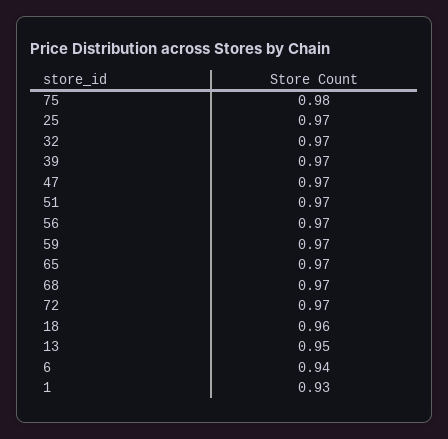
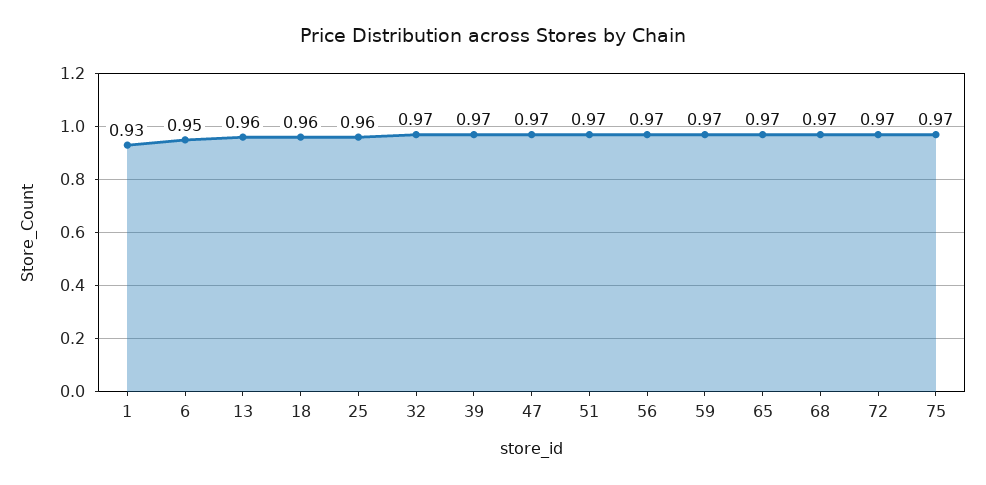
  {
-   "75": 0.98,
+   "75": 0.97,
-   "25": 0.97,
+   "25": 0.96,
    "32": 0.97,
    "39": 0.97,
    "47": 0.97,
    "51": 0.97,
    "56": 0.97,
    "59": 0.97,
    "65": 0.97,
    "68": 0.97,
    "72": 0.97,
    "18": 0.96,
-   "13": 0.95,
+   "13": 0.96,
-   "6": 0.94,
+   "6": 0.95,
    "1": 0.93
  }

